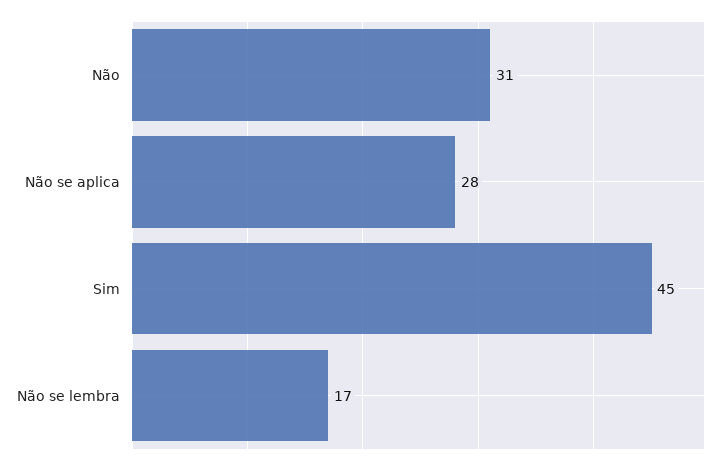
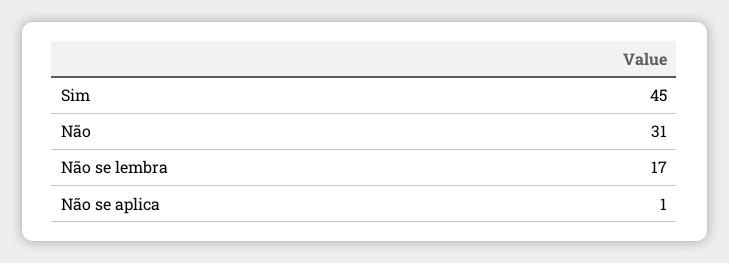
  {
    "Não": 31,
-   "Não se aplica": 28,
+   "Não se aplica": 1,
    "Sim": 45,
    "Não se lembra": 17
  }

